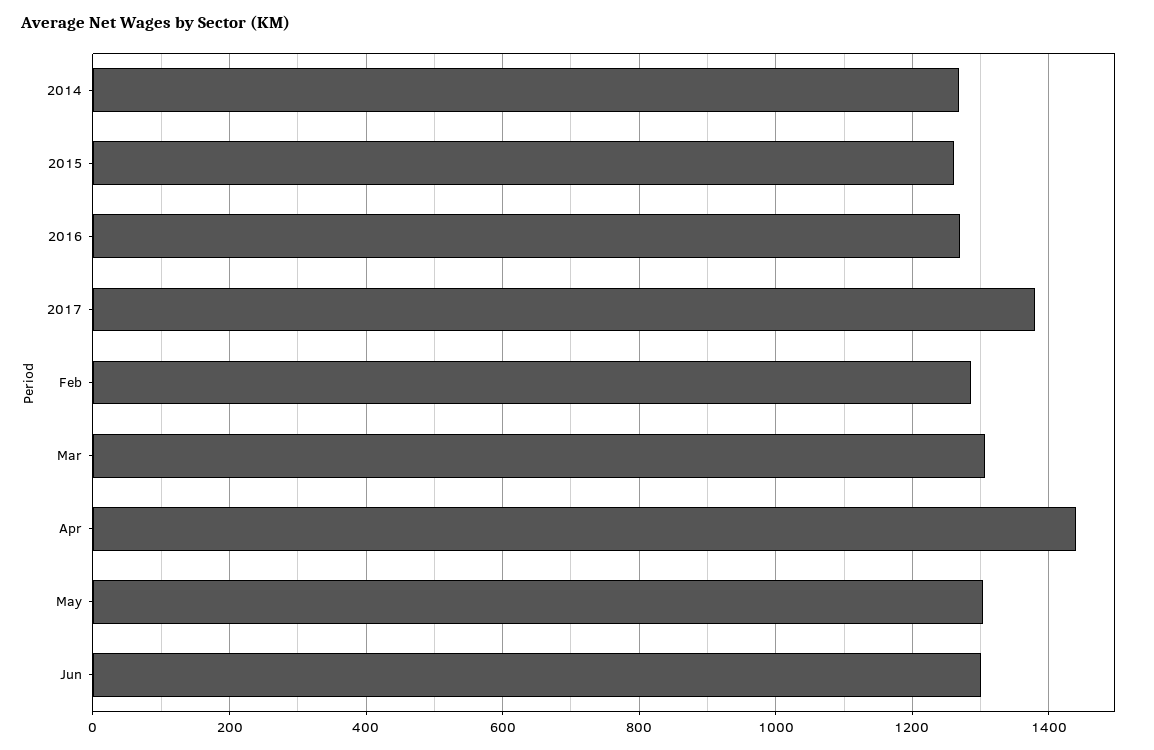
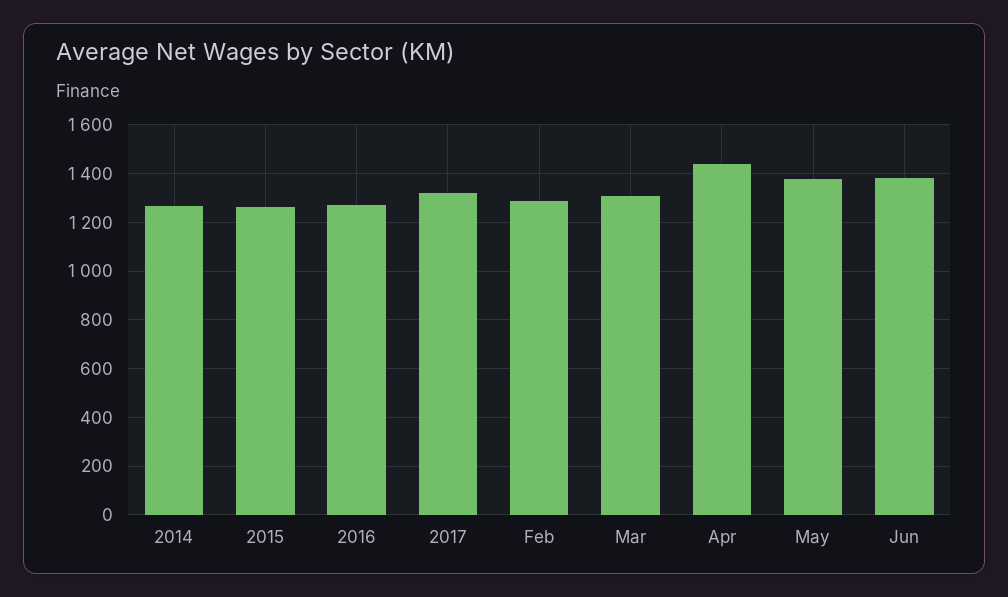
  {
    "2014": 1260,
    "2015": 1260,
    "2016": 1260,
-   "2017": 1380,
+   "2017": 1325,
    "Feb": 1280,
    "Mar": 1300,
    "Apr": 1440,
-   "May": 1300,
+   "May": 1375,
-   "Jun": 1300
+   "Jun": 1375
  }

